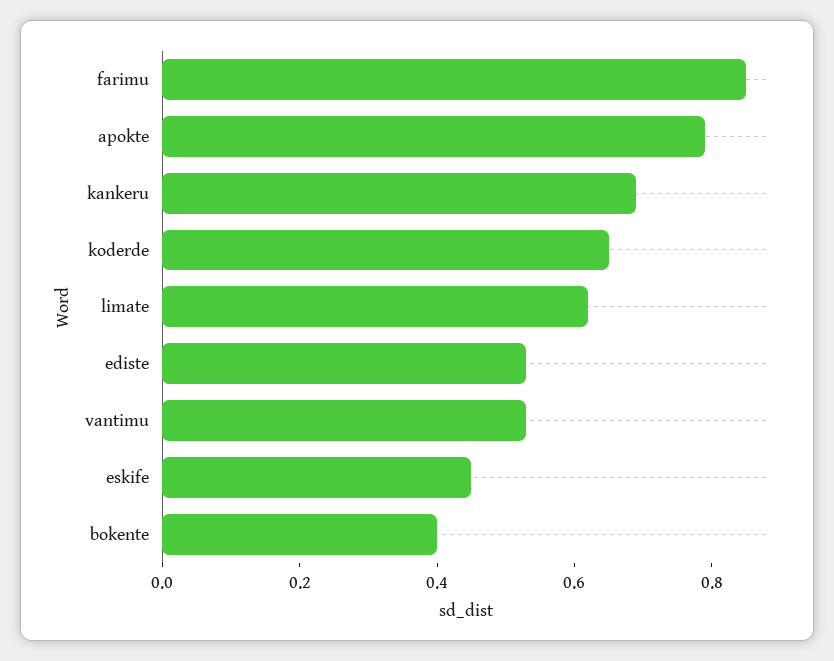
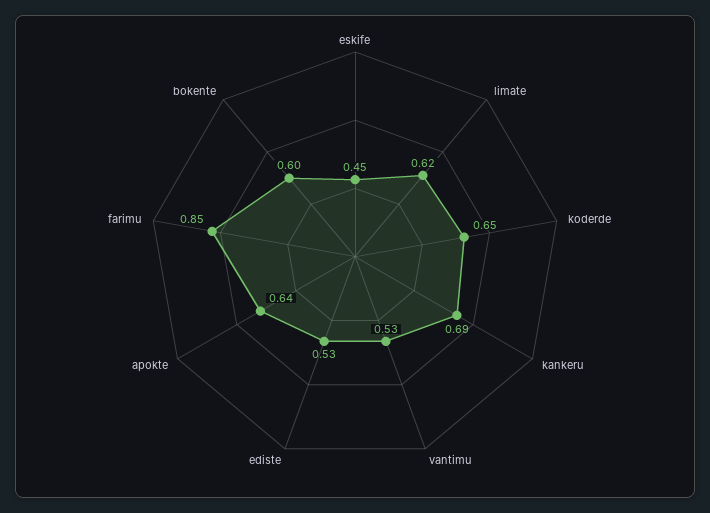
  {
    "farimu": 0.85,
-   "apokte": 0.8,
+   "apokte": 0.64,
    "kankeru": 0.69,
    "koderde": 0.65,
    "limate": 0.62,
    "ediste": 0.53,
    "vantimu": 0.53,
    "eskife": 0.45,
-   "bokente": 0.4
+   "bokente": 0.6
  }

